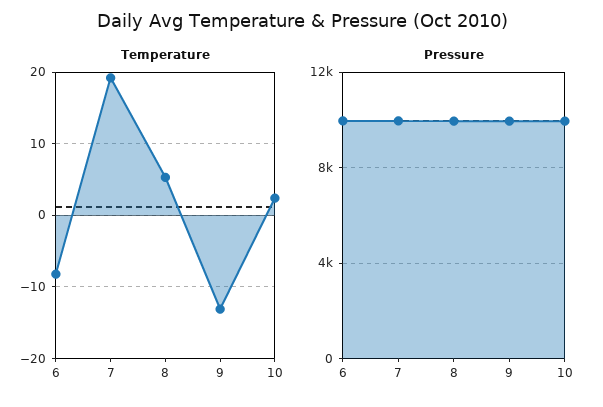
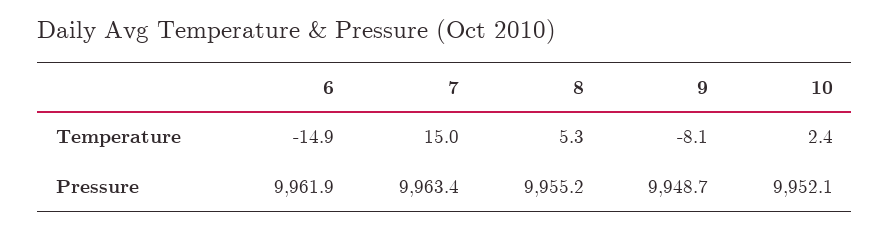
  {
    "Temperature": {
-     "6": -8,
+     "6": -14.9,
-     "7": 19,
+     "7": 15,
      "8": 5.3,
-     "9": -13,
+     "9": -8.1,
      "10": 2.4
    },
    "Pressure": {
      "6": 9961.9,
      "7": 9963.4,
      "8": 9955.2,
      "9": 9948.7,
      "10": 9952.1
    }
  }

